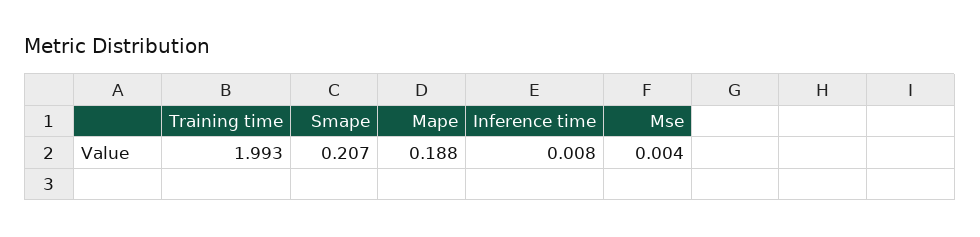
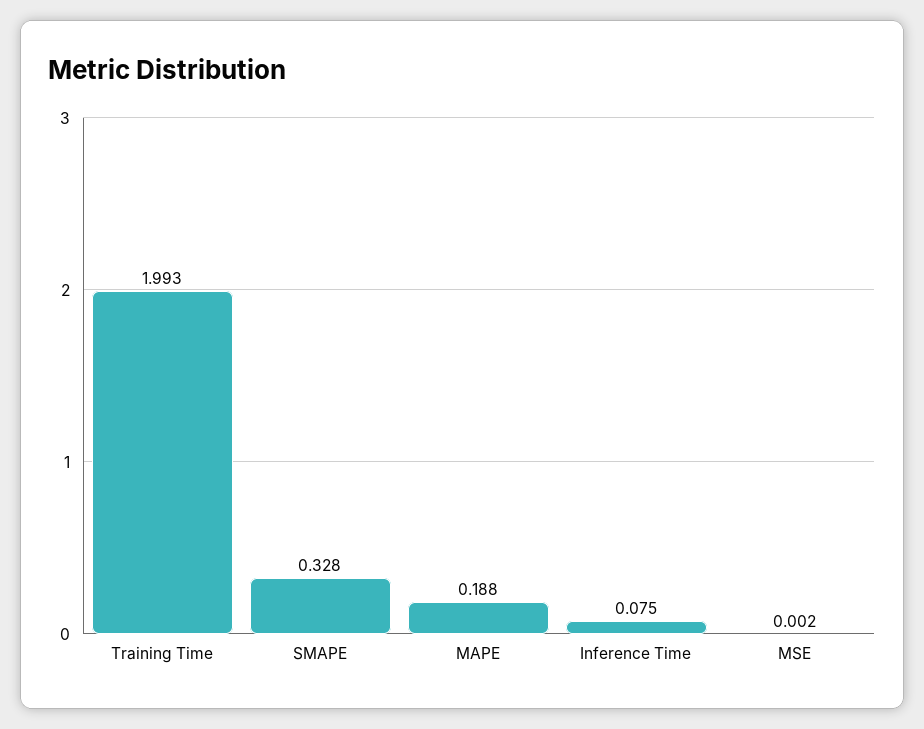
  {
    "Training time": 1.993,
-   "Smape": 0.207,
+   "Smape": 0.328,
    "Mape": 0.188,
-   "Inference time": 0.008,
+   "Inference time": 0.075,
-   "Mse": 0.004
+   "Mse": 0.002
  }

